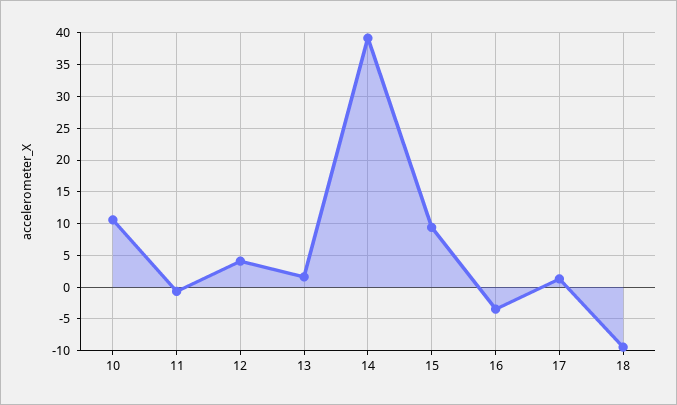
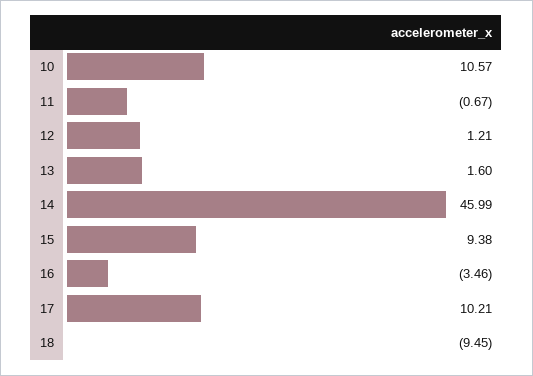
  {
    "10": 10.57,
    "11": -0.67,
-   "12": 4,
+   "12": 1.21,
    "13": 1.6,
-   "14": 39,
+   "14": 45.99,
    "15": 9.38,
    "16": -3.46,
-   "17": 1,
+   "17": 10.21,
    "18": -9.45
  }

